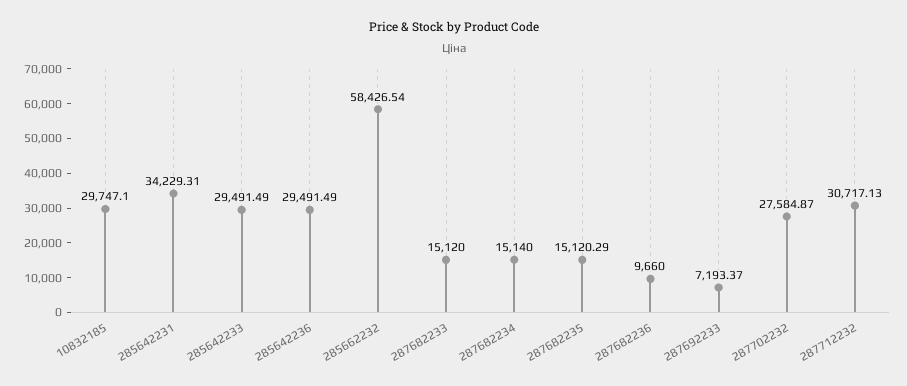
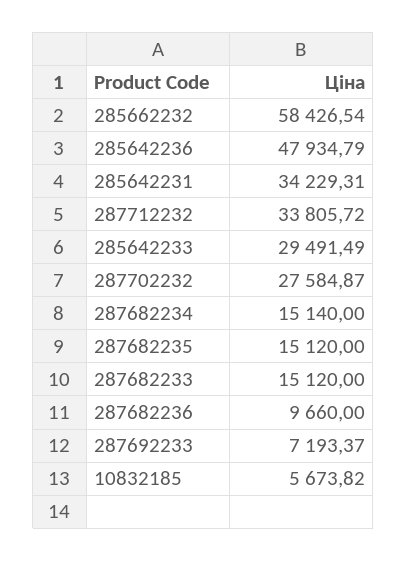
  {
-   "10832185": 29747.1,
+   "10832185": 5673.82,
    "285642231": 34229.31,
    "285642233": 29491.49,
-   "285642236": 29491.49,
+   "285642236": 47934.79,
    "285662232": 58426.54,
    "287682233": 15120,
    "287682234": 15140,
-   "287682235": 15120.29,
+   "287682235": 15120,
    "287682236": 9660,
    "287692233": 7193.37,
    "287702232": 27584.87,
-   "287712232": 30717.13
+   "287712232": 33805.72
  }

